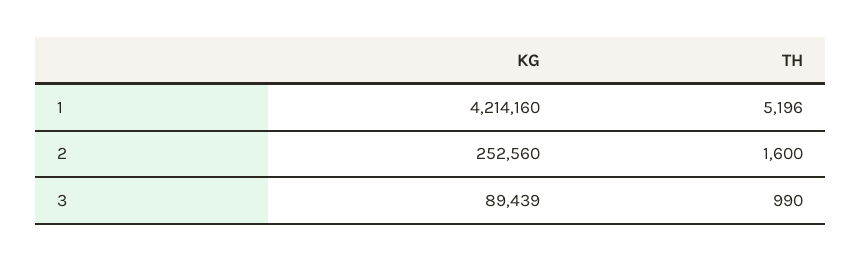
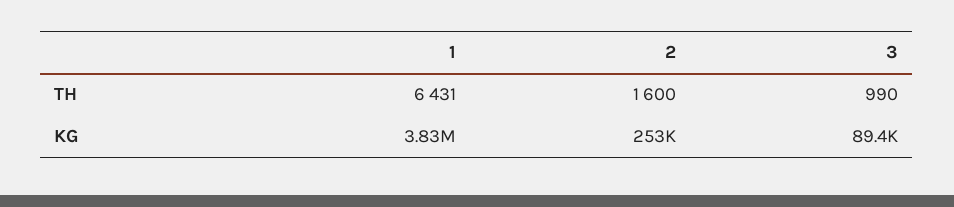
  {
    "KG": {
-     "1": 4214160,
+     "1": 3830000,
      "2": 252560,
      "3": 89439
    },
    "TH": {
-     "1": 5196,
+     "1": 6431,
      "2": 1600,
      "3": 990
    }
  }

